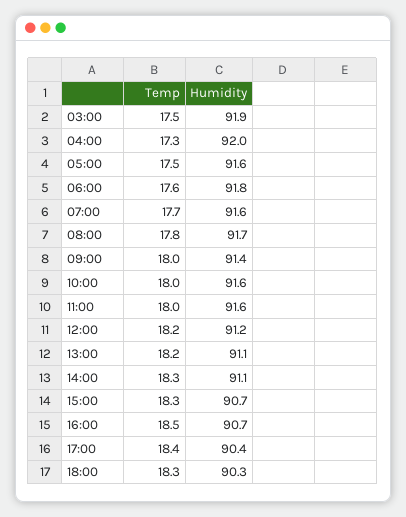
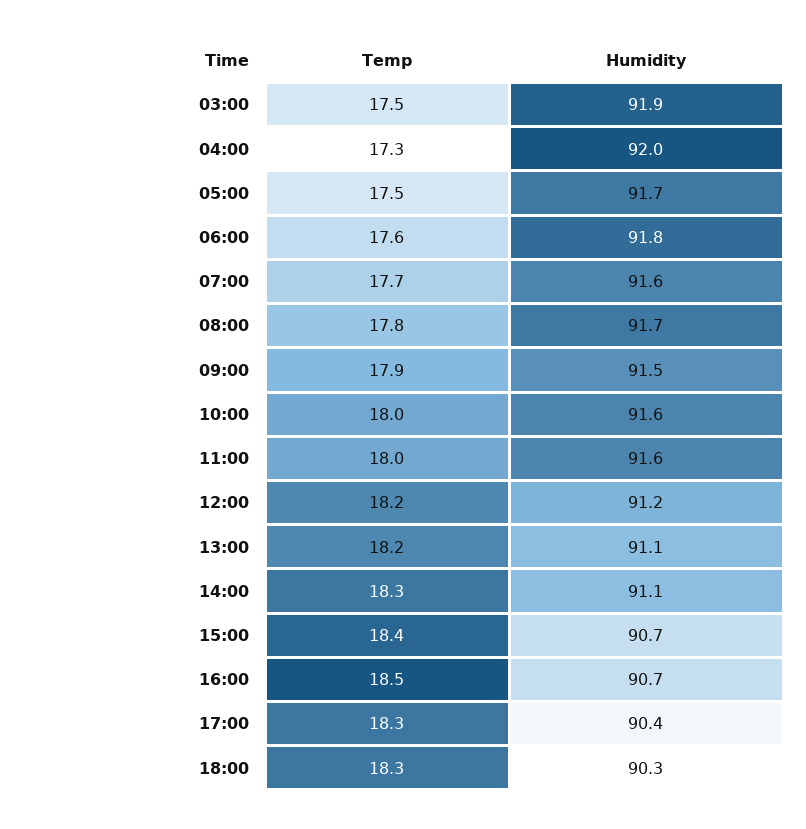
  {
    "Temp": {
      "03:00": 17.5,
      "04:00": 17.3,
      "05:00": 17.5,
      "06:00": 17.6,
      "07:00": 17.7,
      "08:00": 17.8,
-     "09:00": 18,
+     "09:00": 17.9,
      "10:00": 18,
      "11:00": 18,
      "12:00": 18.2,
      "13:00": 18.2,
      "14:00": 18.3,
-     "15:00": 18.3,
+     "15:00": 18.4,
      "16:00": 18.5,
-     "17:00": 18.4,
+     "17:00": 18.3,
      "18:00": 18.3
    },
    "Humidity": {
      "03:00": 91.9,
      "04:00": 92,
-     "05:00": 91.6,
+     "05:00": 91.7,
      "06:00": 91.8,
      "07:00": 91.6,
      "08:00": 91.7,
-     "09:00": 91.4,
+     "09:00": 91.5,
      "10:00": 91.6,
      "11:00": 91.6,
      "12:00": 91.2,
      "13:00": 91.1,
      "14:00": 91.1,
      "15:00": 90.7,
      "16:00": 90.7,
      "17:00": 90.4,
      "18:00": 90.3
    }
  }

